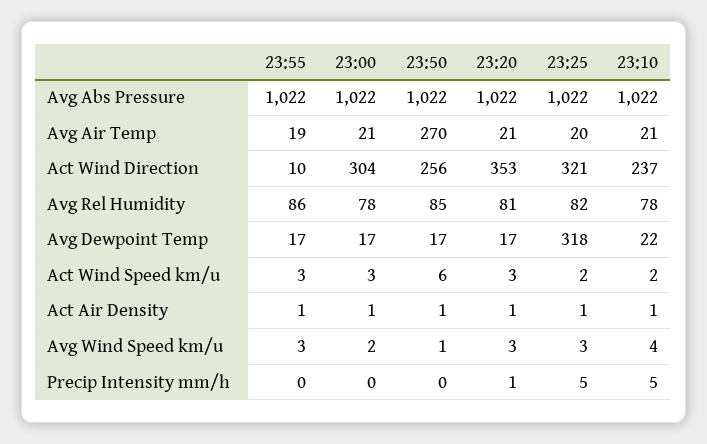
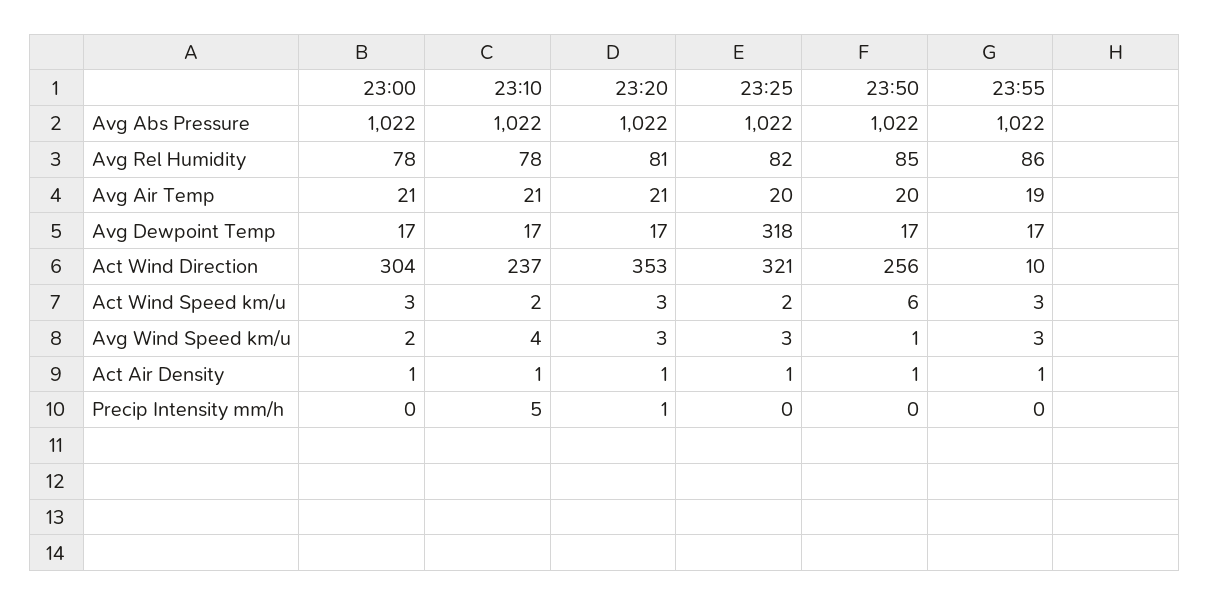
  {
    "23:55": {
      "Avg Abs Pressure": 1022,
      "Avg Air Temp": 19,
      "Act Wind Direction": 10,
      "Avg Rel Humidity": 86,
      "Avg Dewpoint Temp": 17,
      "Act Wind Speed km/u": 3,
      "Act Air Density": 1,
      "Avg Wind Speed km/u": 3,
      "Precip Intensity mm/h": 0
    },
    "23:00": {
      "Avg Abs Pressure": 1022,
      "Avg Air Temp": 21,
      "Act Wind Direction": 304,
      "Avg Rel Humidity": 78,
      "Avg Dewpoint Temp": 17,
      "Act Wind Speed km/u": 3,
      "Act Air Density": 1,
      "Avg Wind Speed km/u": 2,
      "Precip Intensity mm/h": 0
    },
    "23:50": {
      "Avg Abs Pressure": 1022,
-     "Avg Air Temp": 270,
+     "Avg Air Temp": 20,
      "Act Wind Direction": 256,
      "Avg Rel Humidity": 85,
      "Avg Dewpoint Temp": 17,
      "Act Wind Speed km/u": 6,
      "Act Air Density": 1,
      "Avg Wind Speed km/u": 1,
      "Precip Intensity mm/h": 0
    },
    "23:20": {
      "Avg Abs Pressure": 1022,
      "Avg Air Temp": 21,
      "Act Wind Direction": 353,
      "Avg Rel Humidity": 81,
      "Avg Dewpoint Temp": 17,
      "Act Wind Speed km/u": 3,
      "Act Air Density": 1,
      "Avg Wind Speed km/u": 3,
      "Precip Intensity mm/h": 1
    },
    "23:25": {
      "Avg Abs Pressure": 1022,
      "Avg Air Temp": 20,
      "Act Wind Direction": 321,
      "Avg Rel Humidity": 82,
      "Avg Dewpoint Temp": 318,
      "Act Wind Speed km/u": 2,
      "Act Air Density": 1,
      "Avg Wind Speed km/u": 3,
-     "Precip Intensity mm/h": 5
+     "Precip Intensity mm/h": 0
    },
    "23:10": {
      "Avg Abs Pressure": 1022,
      "Avg Air Temp": 21,
      "Act Wind Direction": 237,
      "Avg Rel Humidity": 78,
-     "Avg Dewpoint Temp": 22,
+     "Avg Dewpoint Temp": 17,
      "Act Wind Speed km/u": 2,
      "Act Air Density": 1,
      "Avg Wind Speed km/u": 4,
      "Precip Intensity mm/h": 5
    }
  }

